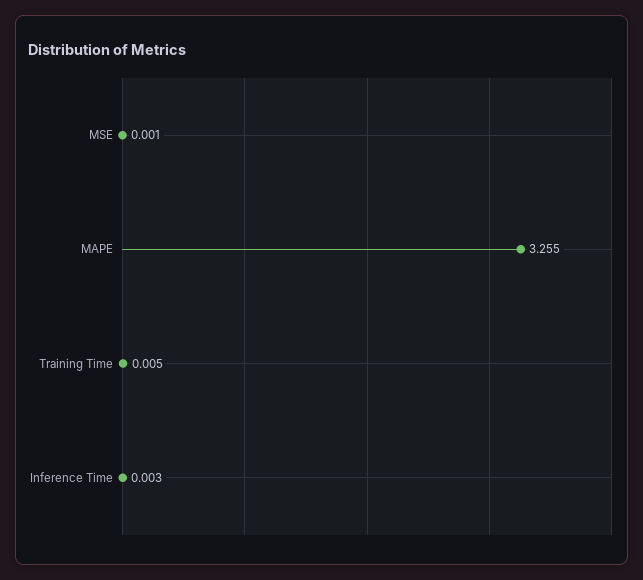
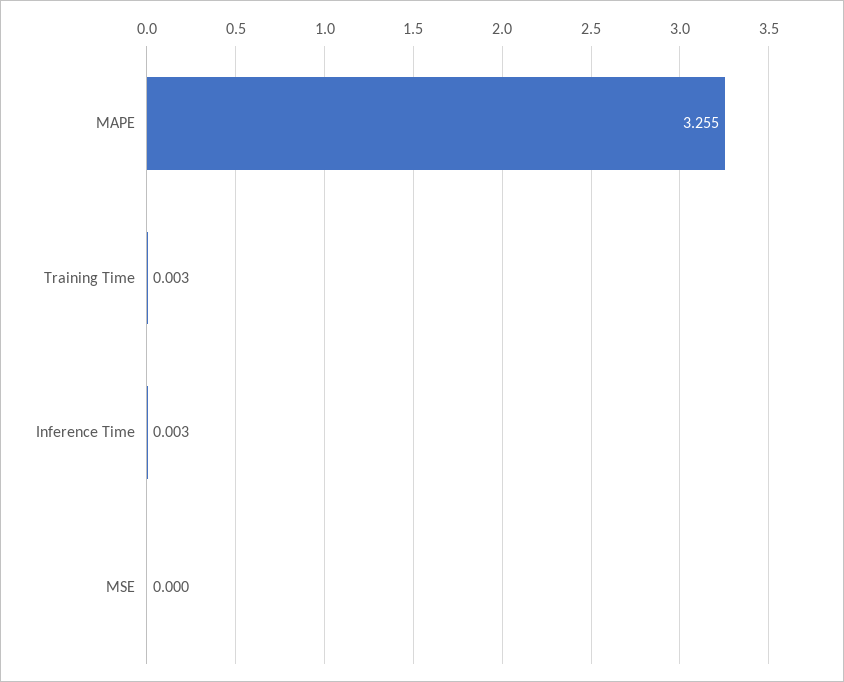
  {
-   "MSE": 0.001,
+   "MSE": 0,
    "MAPE": 3.255,
-   "Training Time": 0.005,
+   "Training Time": 0.003,
    "Inference Time": 0.003
  }

